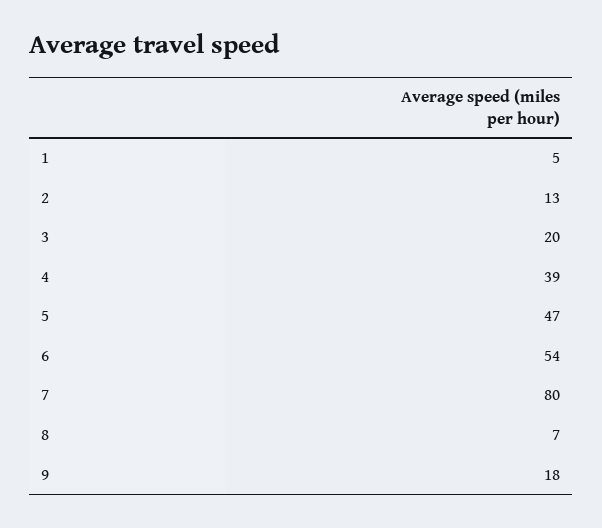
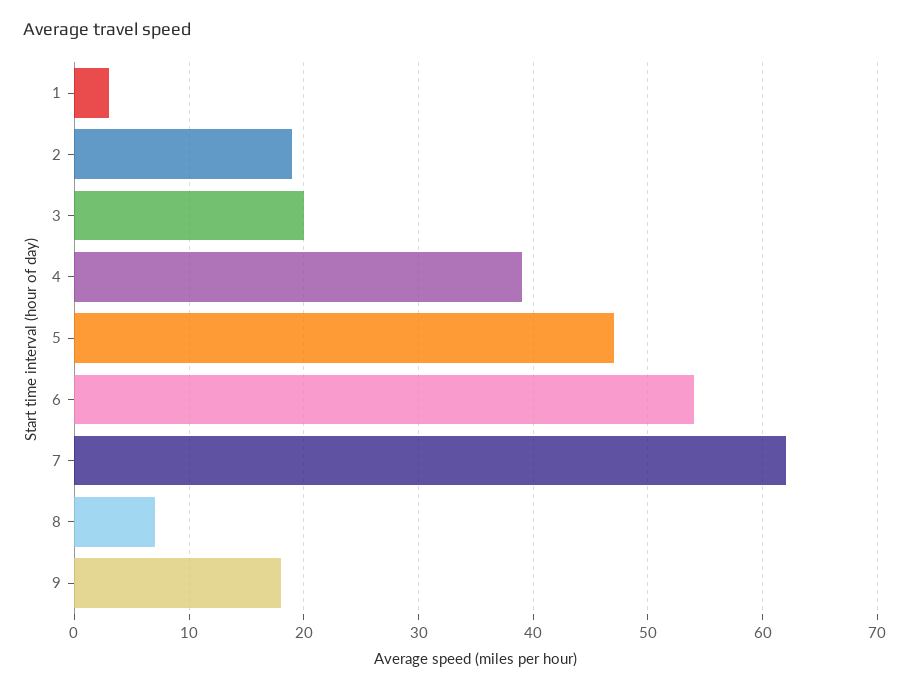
  {
-   "1": 5,
+   "1": 3,
-   "2": 13,
+   "2": 19,
    "3": 20,
    "4": 39,
    "5": 47,
    "6": 54,
-   "7": 80,
+   "7": 62,
    "8": 7,
    "9": 18
  }

